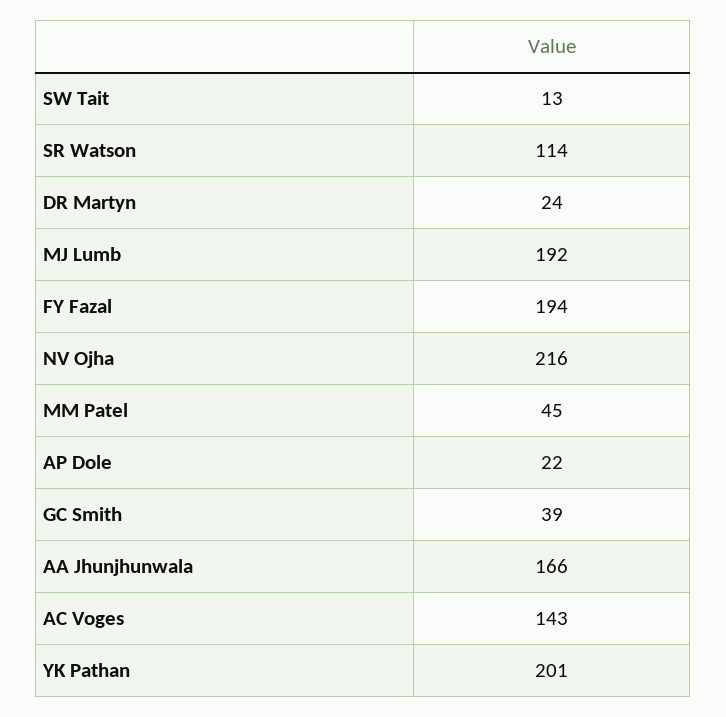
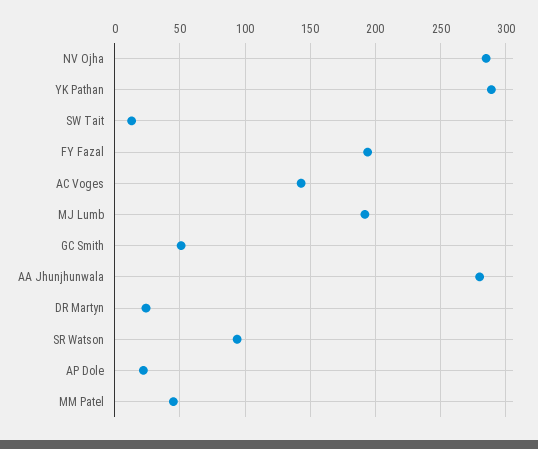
  {
    "SW Tait": 13,
-   "SR Watson": 114,
+   "SR Watson": 95,
    "DR Martyn": 24,
    "MJ Lumb": 192,
    "FY Fazal": 194,
-   "NV Ojha": 216,
+   "NV Ojha": 285,
    "MM Patel": 45,
    "AP Dole": 22,
-   "GC Smith": 39,
+   "GC Smith": 50,
-   "AA Jhunjhunwala": 166,
+   "AA Jhunjhunwala": 280,
    "AC Voges": 143,
-   "YK Pathan": 201
+   "YK Pathan": 290
  }

